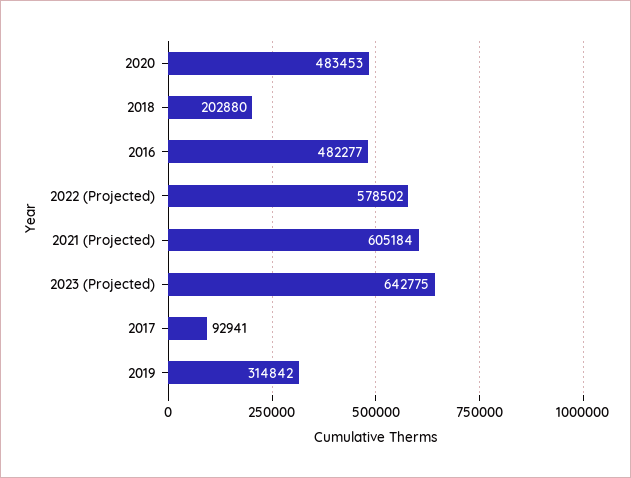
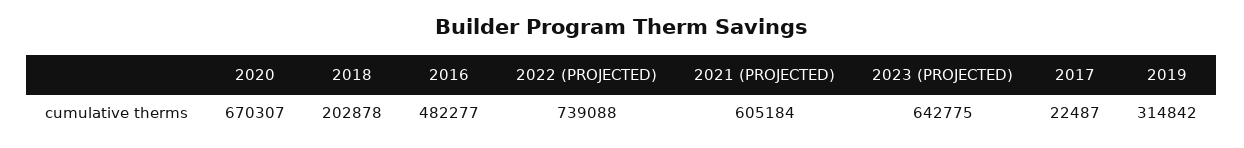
  {
-   "2020": 483453,
+   "2020": 670307,
-   "2018": 202880,
+   "2018": 202878,
    "2016": 482277,
-   "2022 (Projected)": 578502,
+   "2022 (Projected)": 739088,
    "2021 (Projected)": 605184,
    "2023 (Projected)": 642775,
-   "2017": 92941,
+   "2017": 22487,
    "2019": 314842
  }

